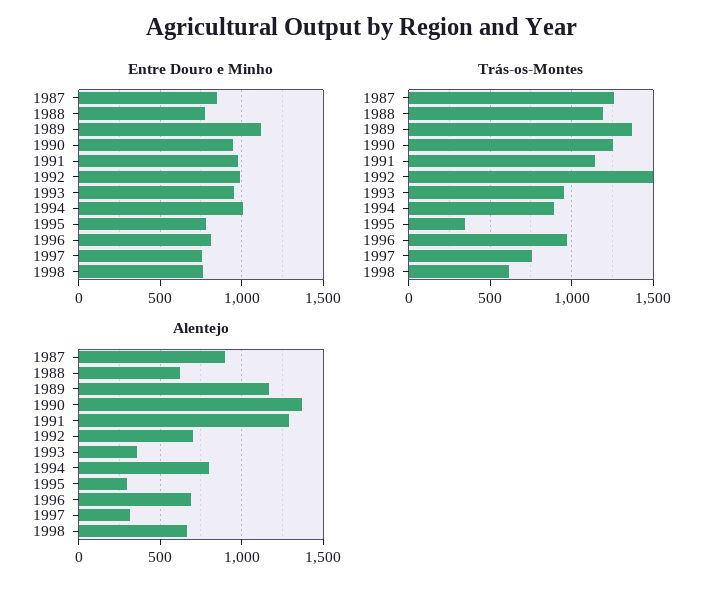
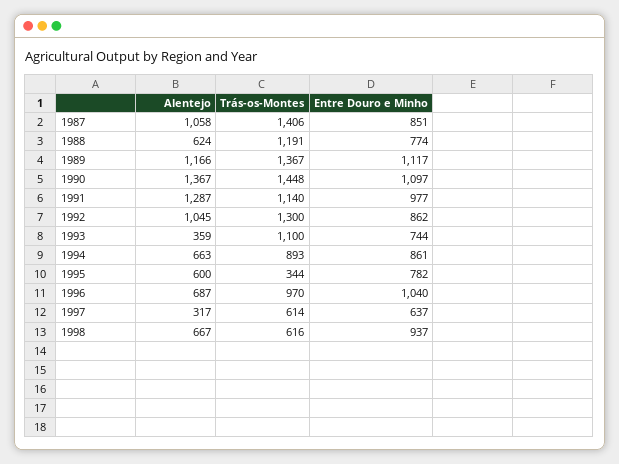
  {
    "Entre Douro e Minho": {
      "1987": 851,
      "1988": 774,
      "1989": 1117,
-     "1990": 950,
+     "1990": 1097,
      "1991": 977,
-     "1992": 1000,
+     "1992": 862,
-     "1993": 950,
+     "1993": 744,
-     "1994": 1000,
+     "1994": 861,
      "1995": 782,
-     "1996": 800,
+     "1996": 1040,
-     "1997": 750,
+     "1997": 637,
-     "1998": 750
+     "1998": 937
    },
    "Trás-os-Montes": {
-     "1987": 1250,
+     "1987": 1406,
      "1988": 1191,
      "1989": 1367,
-     "1990": 1250,
+     "1990": 1448,
      "1991": 1140,
-     "1992": 1500,
+     "1992": 1300,
-     "1993": 950,
+     "1993": 1100,
      "1994": 893,
      "1995": 344,
      "1996": 970,
-     "1997": 750,
+     "1997": 614,
      "1998": 616
    },
    "Alentejo": {
-     "1987": 900,
+     "1987": 1058,
      "1988": 624,
      "1989": 1166,
      "1990": 1367,
      "1991": 1287,
-     "1992": 700,
+     "1992": 1045,
      "1993": 359,
-     "1994": 800,
+     "1994": 663,
-     "1995": 300,
+     "1995": 600,
      "1996": 687,
      "1997": 317,
      "1998": 667
    }
  }

